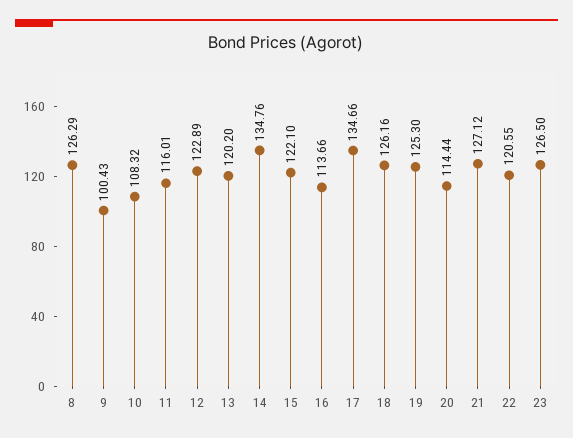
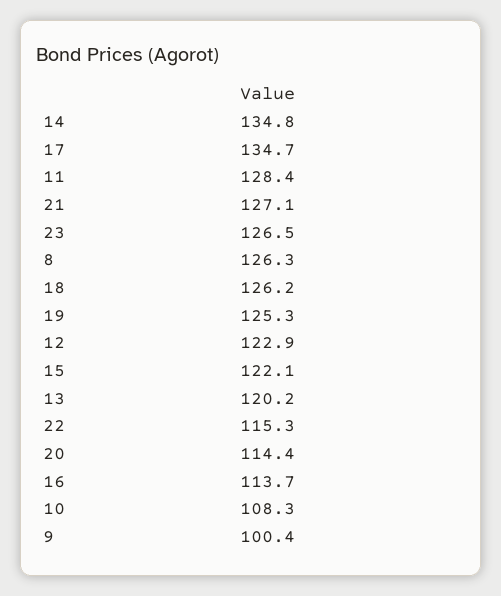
  {
    "8": 126.29,
    "9": 100.43,
    "10": 108.32,
-   "11": 116.01,
+   "11": 128.4,
    "12": 122.89,
    "13": 120.2,
    "14": 134.76,
    "15": 122.1,
    "16": 113.66,
    "17": 134.66,
    "18": 126.16,
    "19": 125.3,
    "20": 114.44,
    "21": 127.12,
-   "22": 120.55,
+   "22": 115.3,
    "23": 126.5
  }

